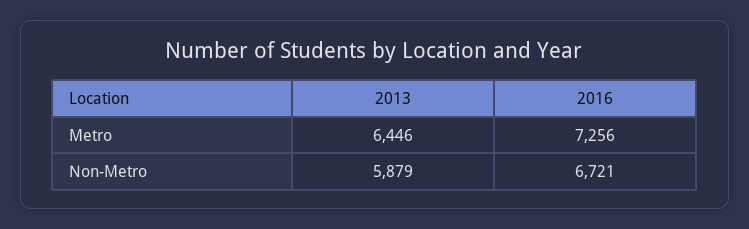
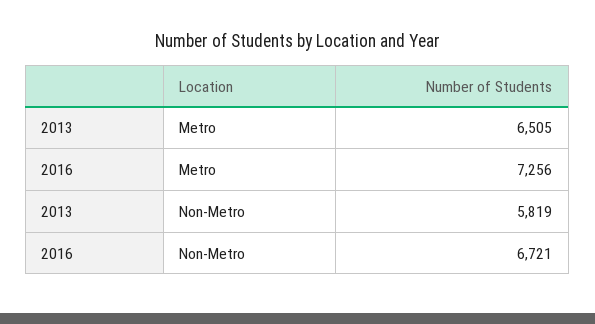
  {
    "2013": {
-     "Metro": 6446,
+     "Metro": 6505,
-     "Non-Metro": 5879
+     "Non-Metro": 5819
    },
    "2016": {
      "Metro": 7256,
      "Non-Metro": 6721
    }
  }

